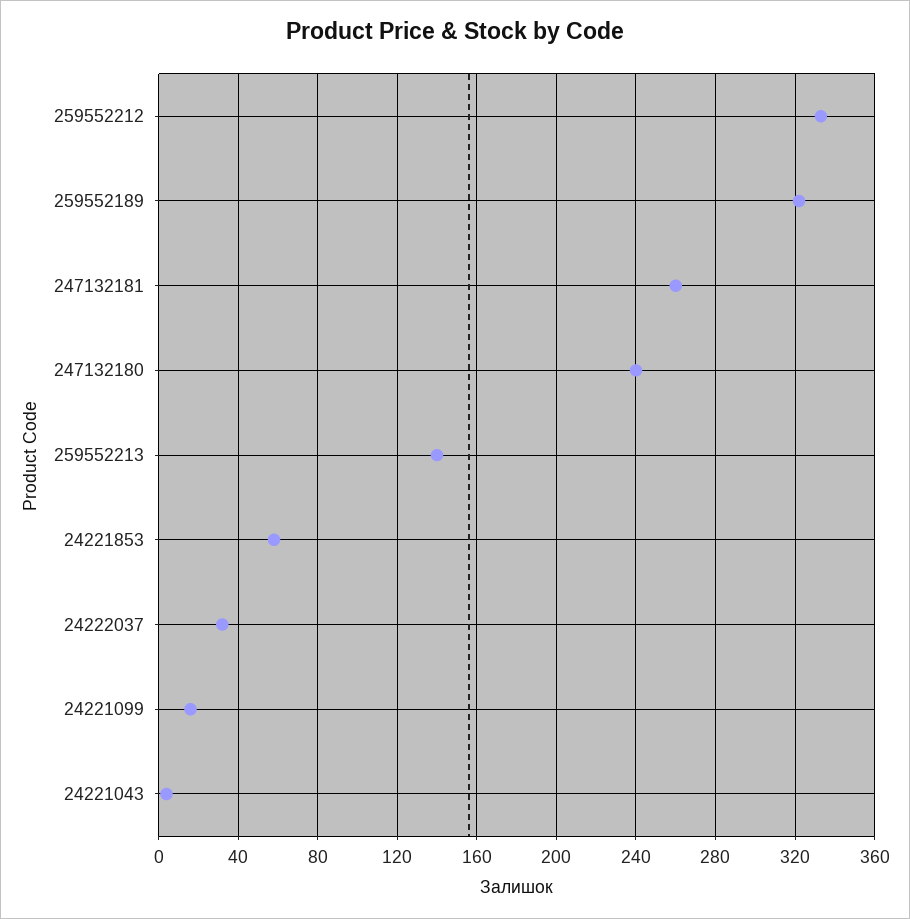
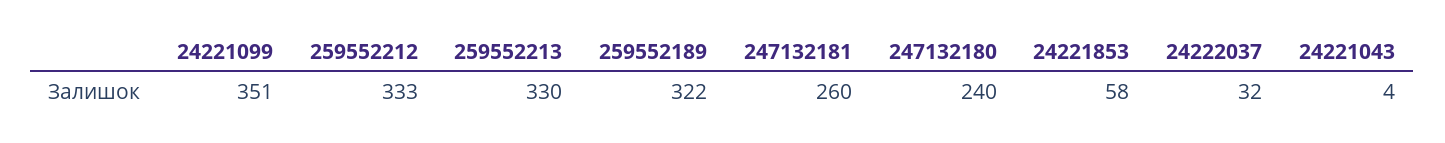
  {
    "259552212": 333,
    "259552189": 322,
    "247132181": 260,
    "247132180": 240,
-   "259552213": 140,
+   "259552213": 330,
    "24221853": 58,
    "24222037": 32,
-   "24221099": 15,
+   "24221099": 351,
    "24221043": 4
  }

